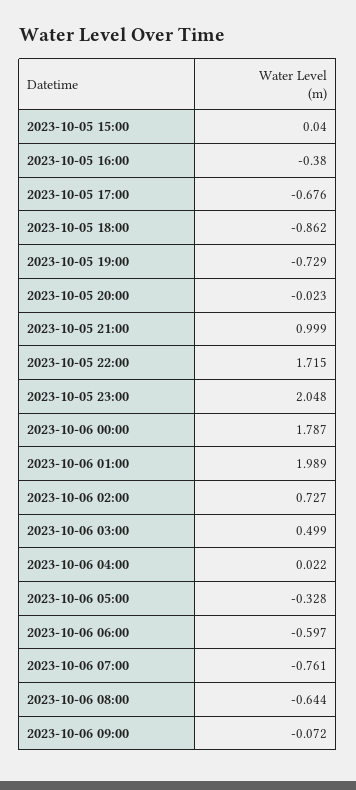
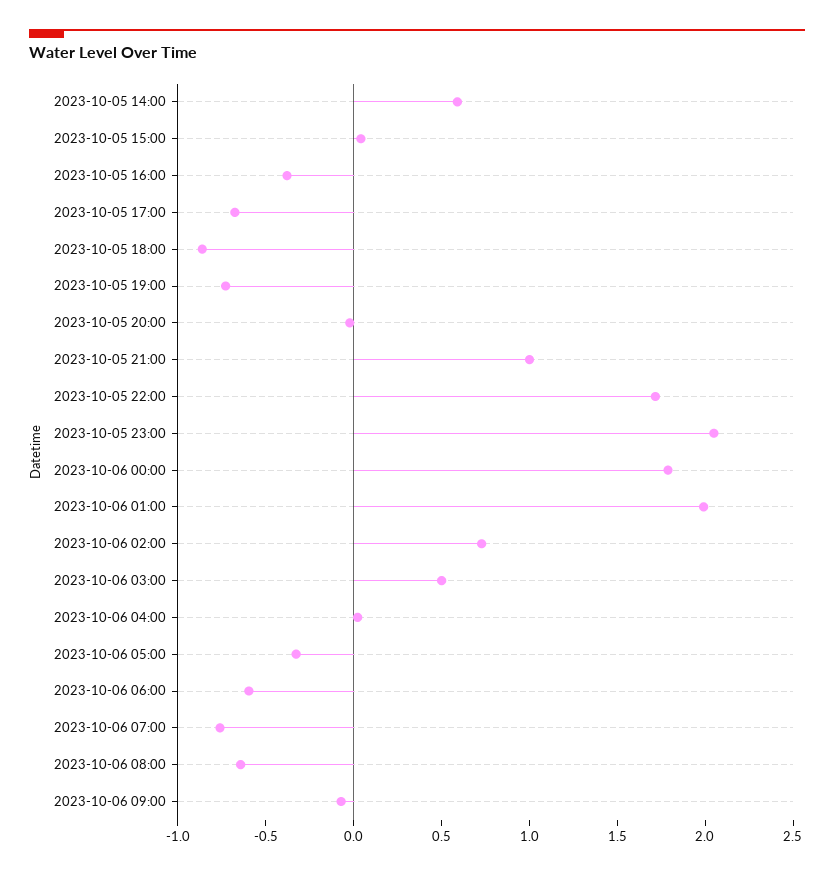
  {
    "2023-10-05 15:00": 0.04,
    "2023-10-05 16:00": -0.38,
    "2023-10-05 17:00": -0.676,
    "2023-10-05 18:00": -0.862,
    "2023-10-05 19:00": -0.729,
    "2023-10-05 20:00": -0.023,
    "2023-10-05 21:00": 0.999,
    "2023-10-05 22:00": 1.715,
    "2023-10-05 23:00": 2.048,
    "2023-10-06 00:00": 1.787,
    "2023-10-06 01:00": 1.989,
    "2023-10-06 02:00": 0.727,
    "2023-10-06 03:00": 0.499,
    "2023-10-06 04:00": 0.022,
    "2023-10-06 05:00": -0.328,
    "2023-10-06 06:00": -0.597,
    "2023-10-06 07:00": -0.761,
    "2023-10-06 08:00": -0.644,
-   "2023-10-06 09:00": -0.072
+   "2023-10-06 09:00": -0.072,
+   "2023-10-05 14:00": 0.6
  }

